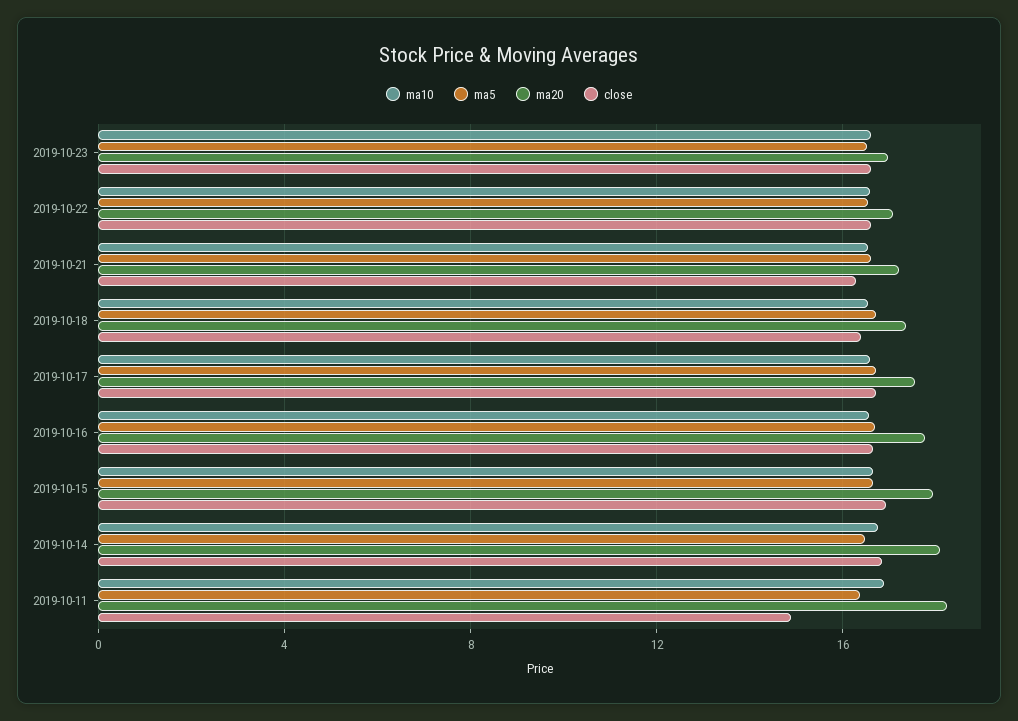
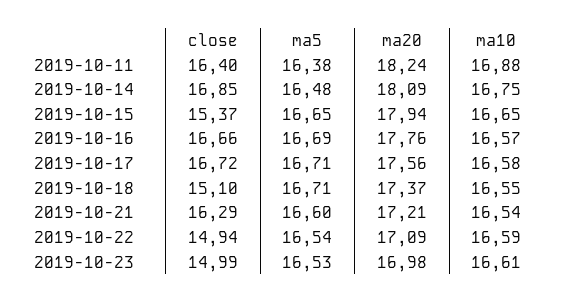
  {
    "ma10": {
      "2019-10-23": 16.61,
      "2019-10-22": 16.59,
      "2019-10-21": 16.54,
      "2019-10-18": 16.55,
      "2019-10-17": 16.58,
      "2019-10-16": 16.57,
      "2019-10-15": 16.65,
      "2019-10-14": 16.75,
      "2019-10-11": 16.88
    },
    "ma5": {
      "2019-10-23": 16.53,
      "2019-10-22": 16.54,
      "2019-10-21": 16.6,
      "2019-10-18": 16.71,
      "2019-10-17": 16.71,
      "2019-10-16": 16.69,
      "2019-10-15": 16.65,
      "2019-10-14": 16.48,
      "2019-10-11": 16.38
    },
    "ma20": {
      "2019-10-23": 16.98,
      "2019-10-22": 17.09,
      "2019-10-21": 17.21,
      "2019-10-18": 17.37,
      "2019-10-17": 17.56,
      "2019-10-16": 17.76,
      "2019-10-15": 17.94,
      "2019-10-14": 18.09,
      "2019-10-11": 18.24
    },
    "close": {
-     "2019-10-23": 16.5,
+     "2019-10-23": 14.99,
-     "2019-10-22": 16.5,
+     "2019-10-22": 14.94,
      "2019-10-21": 16.29,
-     "2019-10-18": 16.5,
+     "2019-10-18": 15.1,
      "2019-10-17": 16.72,
      "2019-10-16": 16.66,
-     "2019-10-15": 17,
+     "2019-10-15": 15.37,
      "2019-10-14": 16.85,
-     "2019-10-11": 15
+     "2019-10-11": 16.4
    }
  }

